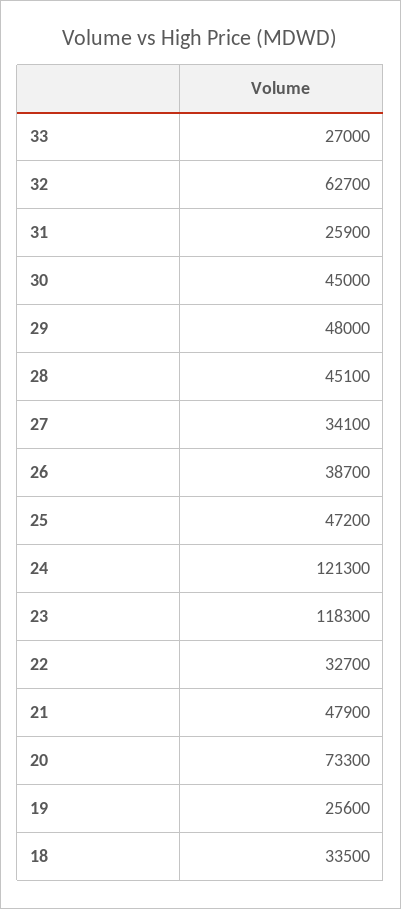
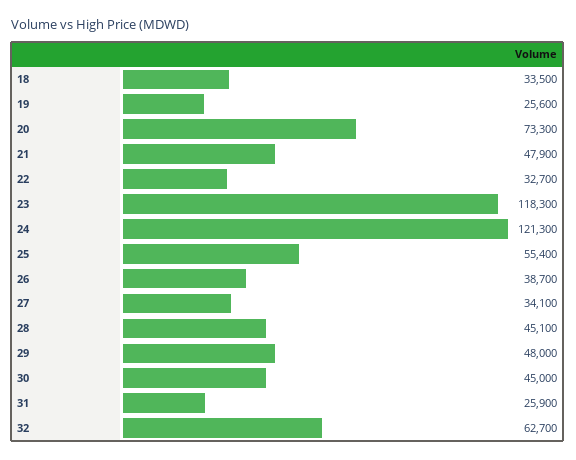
  {
-   "33": 27000,
    "32": 62700,
    "31": 25900,
    "30": 45000,
    "29": 48000,
    "28": 45100,
    "27": 34100,
    "26": 38700,
-   "25": 47200,
+   "25": 55400,
    "24": 121300,
    "23": 118300,
    "22": 32700,
    "21": 47900,
    "20": 73300,
    "19": 25600,
    "18": 33500
  }

